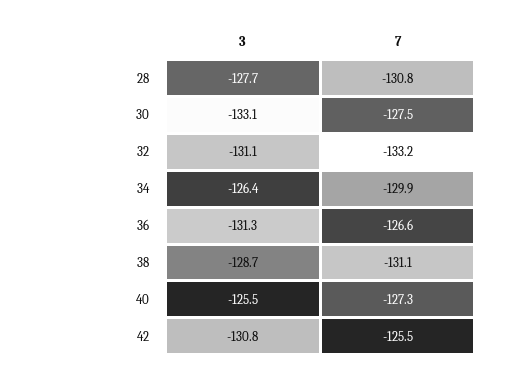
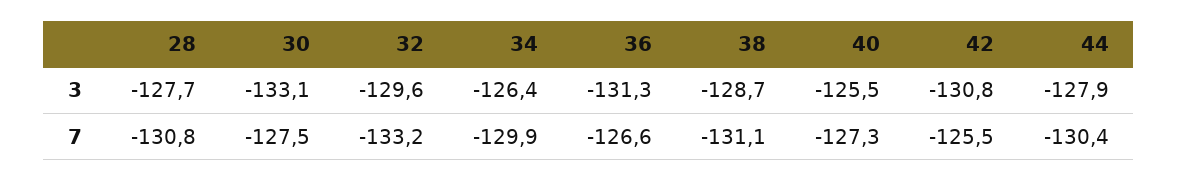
  {
    "3": {
      "28": -127.7,
      "30": -133.1,
-     "32": -131.1,
+     "32": -129.6,
      "34": -126.4,
      "36": -131.3,
      "38": -128.7,
      "40": -125.5,
-     "42": -130.8
+     "42": -130.8,
+     "44": -127.9
    },
    "7": {
      "28": -130.8,
      "30": -127.5,
      "32": -133.2,
      "34": -129.9,
      "36": -126.6,
      "38": -131.1,
      "40": -127.3,
-     "42": -125.5
+     "42": -125.5,
+     "44": -130.4
    }
  }

